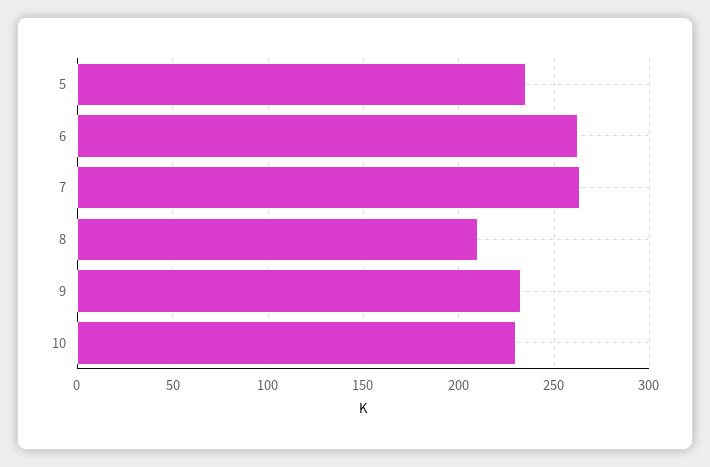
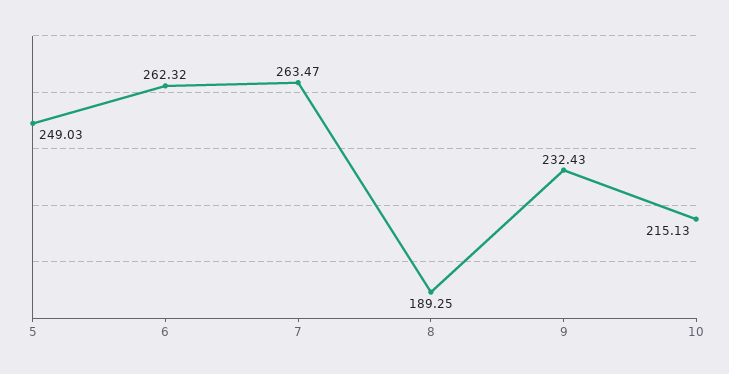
  {
-   "5": 235,
+   "5": 249.03,
    "6": 262.32,
    "7": 263.47,
-   "8": 210,
+   "8": 189.25,
    "9": 232.43,
-   "10": 230
+   "10": 215.13
  }

